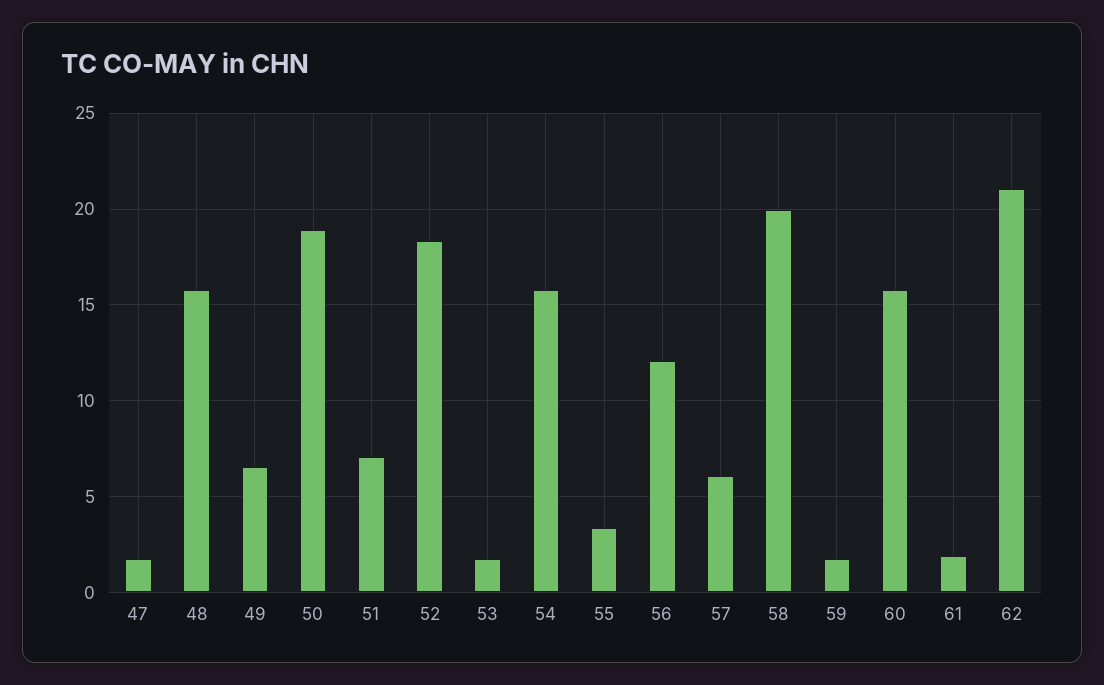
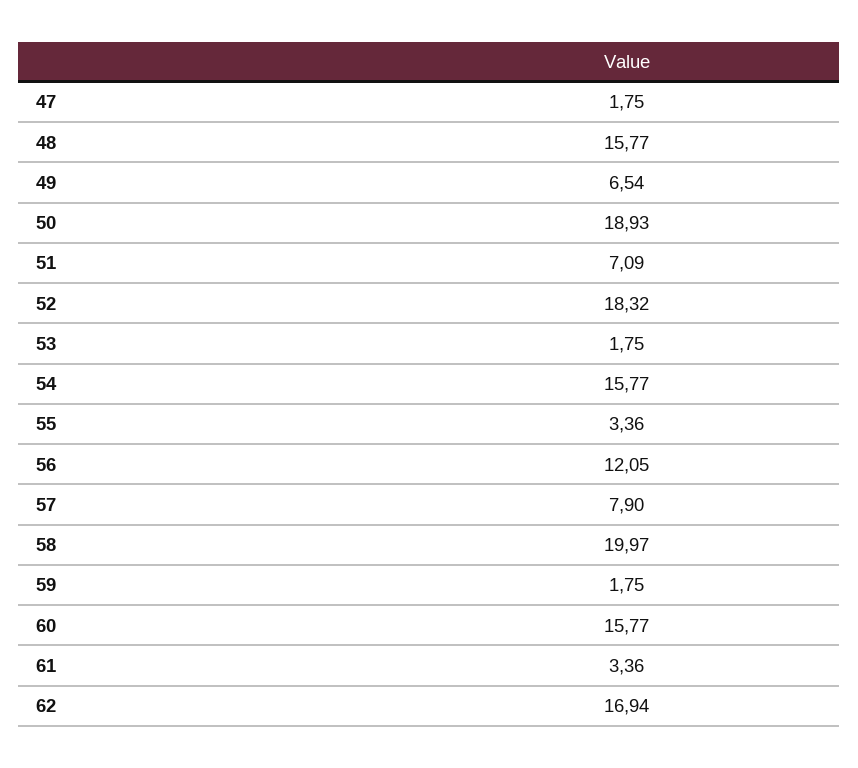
  {
    "47": 1.75,
    "48": 15.77,
    "49": 6.54,
    "50": 18.93,
    "51": 7.09,
    "52": 18.32,
    "53": 1.75,
    "54": 15.77,
    "55": 3.36,
    "56": 12.05,
-   "57": 6,
+   "57": 7.9,
    "58": 19.97,
    "59": 1.75,
    "60": 15.77,
-   "61": 2,
+   "61": 3.36,
-   "62": 21
+   "62": 16.94
  }

